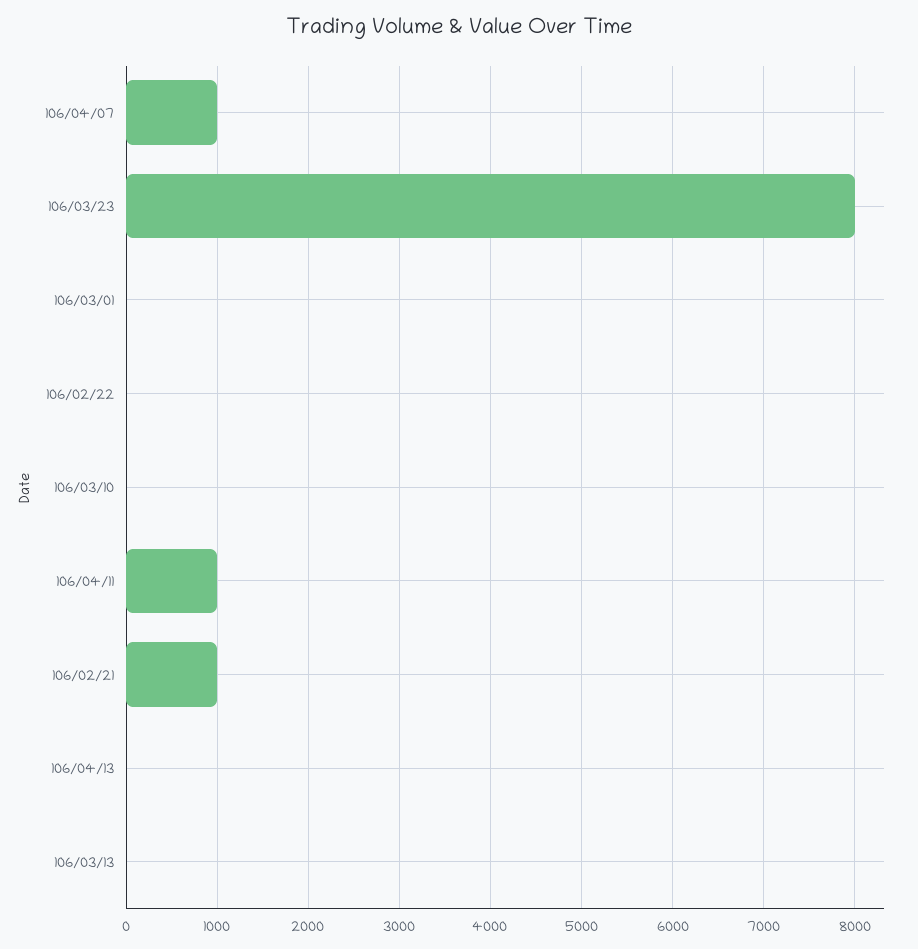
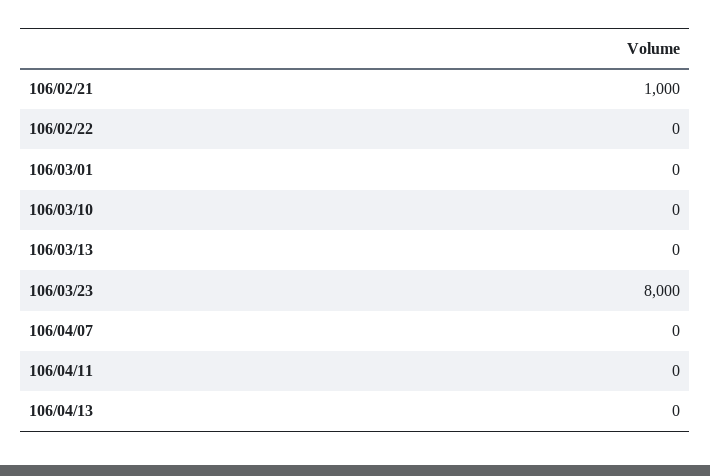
  {
-   "106/04/07": 1000,
+   "106/04/07": 0,
    "106/03/23": 8000,
    "106/03/01": 0,
    "106/02/22": 0,
    "106/03/10": 0,
-   "106/04/11": 1000,
+   "106/04/11": 0,
    "106/02/21": 1000,
    "106/04/13": 0,
    "106/03/13": 0
  }

